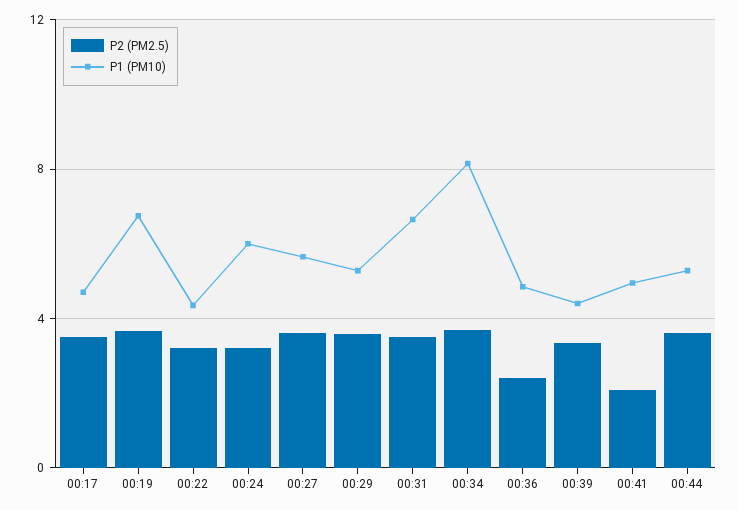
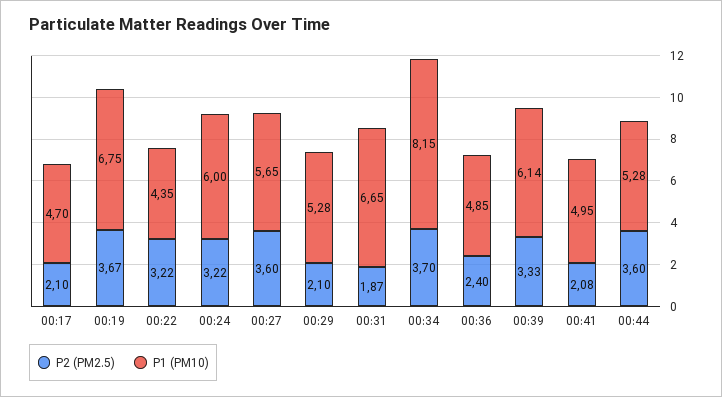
  {
    "P2 (PM2.5)": {
-     "00:17": 3.5,
+     "00:17": 2.1,
      "00:19": 3.67,
      "00:22": 3.22,
      "00:24": 3.22,
      "00:27": 3.6,
-     "00:29": 3.5,
+     "00:29": 2.1,
-     "00:31": 3.5,
+     "00:31": 1.87,
      "00:34": 3.7,
      "00:36": 2.4,
      "00:39": 3.33,
      "00:41": 2.08,
      "00:44": 3.6
    },
    "P1 (PM10)": {
      "00:17": 4.7,
      "00:19": 6.75,
      "00:22": 4.35,
      "00:24": 6,
      "00:27": 5.65,
      "00:29": 5.28,
      "00:31": 6.65,
      "00:34": 8.15,
      "00:36": 4.85,
-     "00:39": 4.5,
+     "00:39": 6.14,
      "00:41": 4.95,
      "00:44": 5.28
    }
  }

